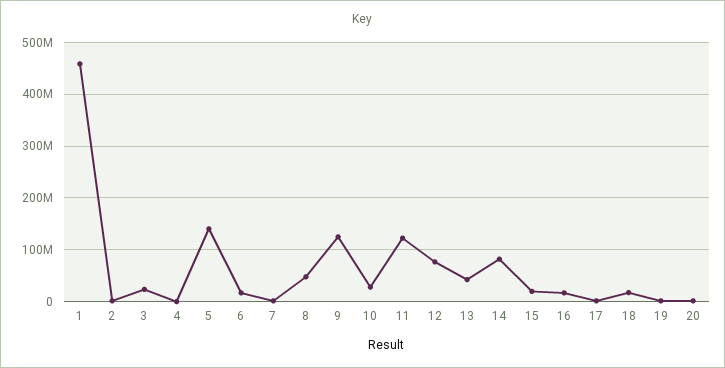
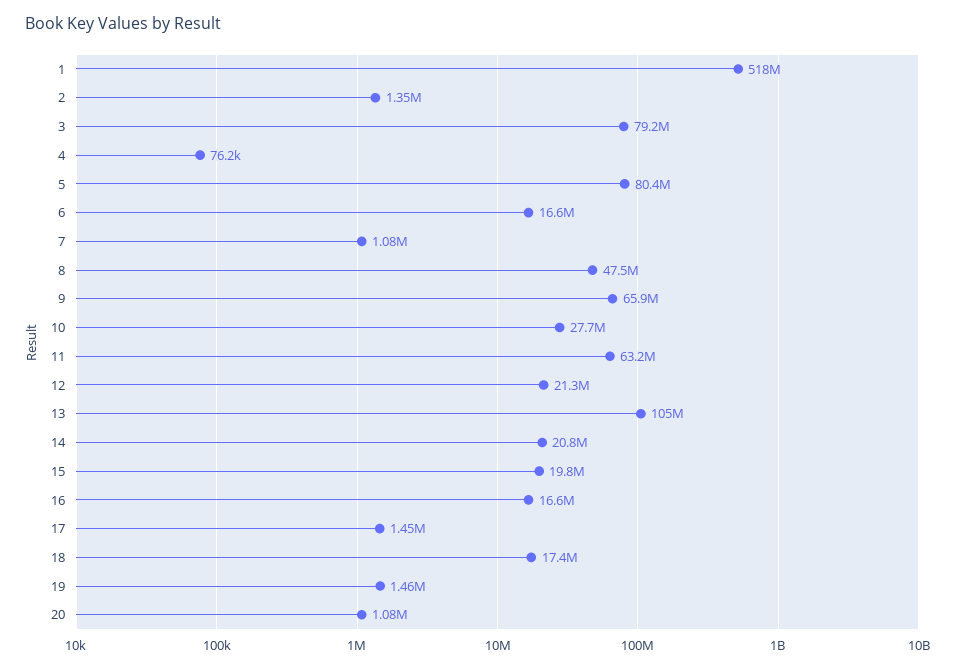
  {
-   "1": 460000000,
+   "1": 518000000,
    "2": 1350000,
-   "3": 20000000,
+   "3": 79200000,
    "4": 76200,
-   "5": 140000000,
+   "5": 80400000,
    "6": 16600000,
    "7": 1080000,
    "8": 47500000,
-   "9": 120000000,
+   "9": 65900000,
    "10": 27700000,
-   "11": 120000000,
+   "11": 63200000,
-   "12": 80000000,
+   "12": 21300000,
-   "13": 40000000,
+   "13": 105000000,
-   "14": 80000000,
+   "14": 20800000,
    "15": 19800000,
    "16": 16600000,
    "17": 1450000,
    "18": 17400000,
    "19": 1460000,
    "20": 1080000
  }

